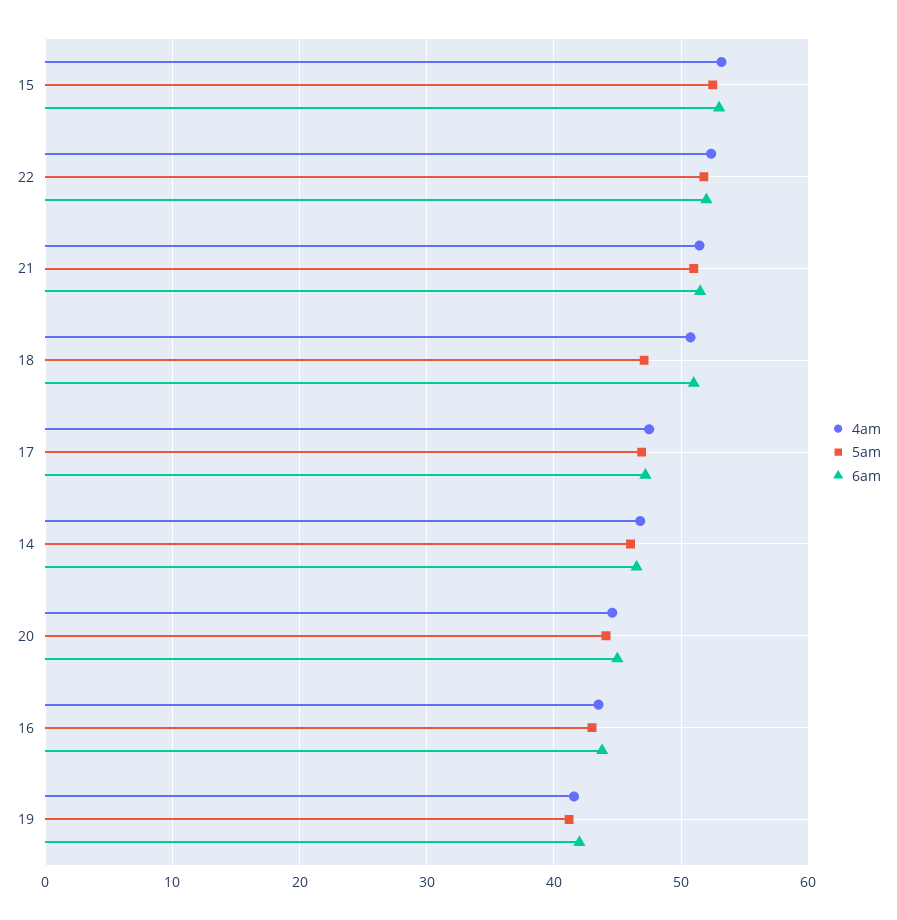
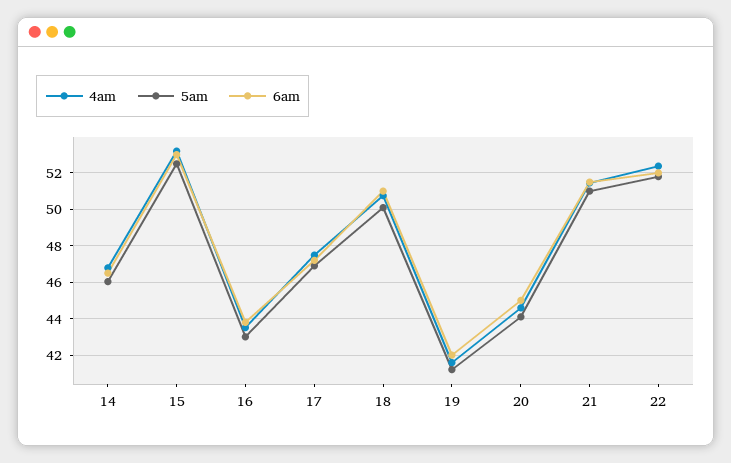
  {
    "4am": {
      "15": 53,
      "22": 52.5,
      "21": 51.5,
      "18": 51,
      "17": 47.5,
      "14": 47,
      "20": 44.5,
      "16": 43.5,
      "19": 41.5
    },
    "5am": {
      "15": 52.5,
      "22": 52,
      "21": 51,
-     "18": 47,
+     "18": 50,
      "17": 47,
      "14": 46,
      "20": 44,
      "16": 43,
      "19": 41
    },
    "6am": {
      "15": 53,
      "22": 52,
      "21": 51.5,
      "18": 51,
      "17": 47,
      "14": 46.5,
      "20": 45,
      "16": 44,
      "19": 42
    }
  }

